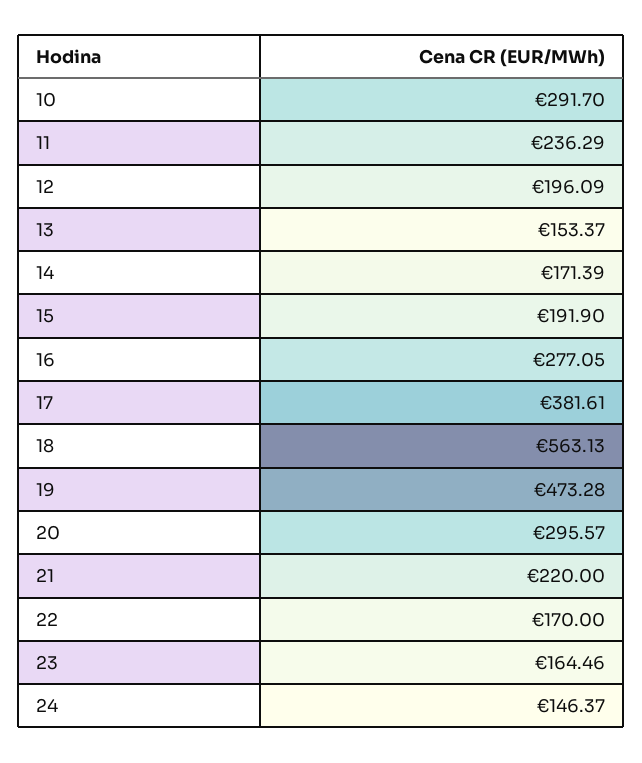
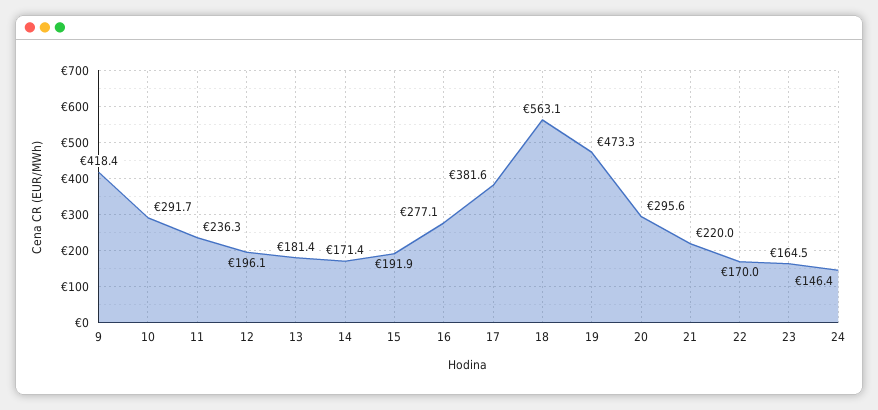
  {
    "10": 291.7,
    "11": 236.29,
    "12": 196.09,
-   "13": 153.37,
+   "13": 181.4,
    "14": 171.39,
    "15": 191.9,
    "16": 277.05,
    "17": 381.61,
    "18": 563.13,
    "19": 473.28,
    "20": 295.57,
    "21": 220,
    "22": 170,
    "23": 164.46,
-   "24": 146.37
+   "24": 146.37,
+   "9": 418.4
  }

